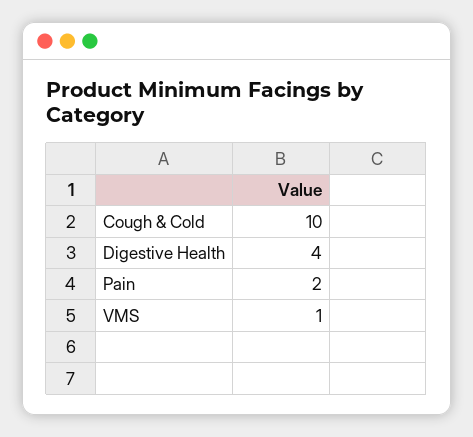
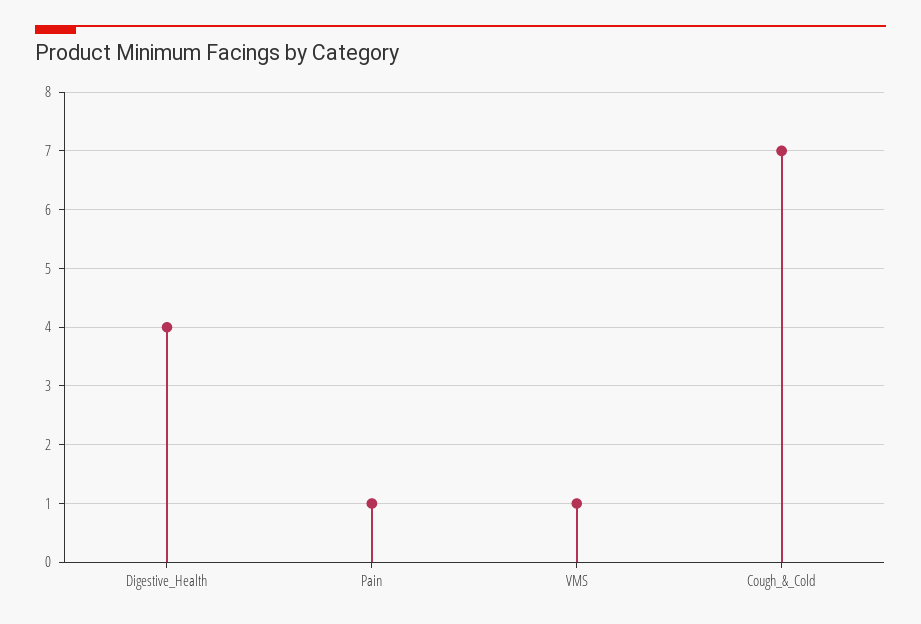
  {
-   "Cough & Cold": 10,
+   "Cough & Cold": 7,
    "Digestive Health": 4,
-   "Pain": 2,
+   "Pain": 1,
    "VMS": 1
  }

